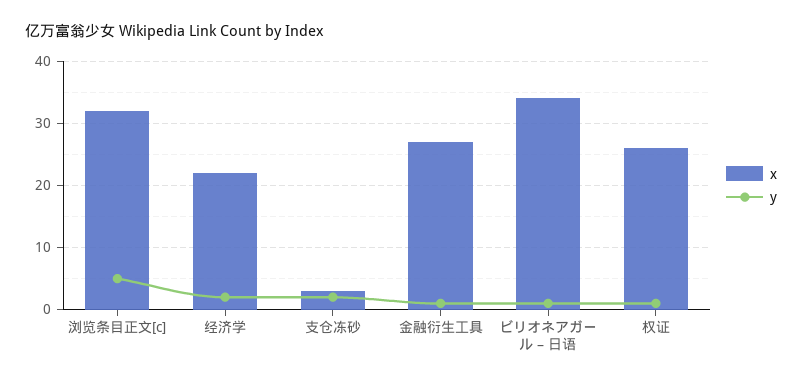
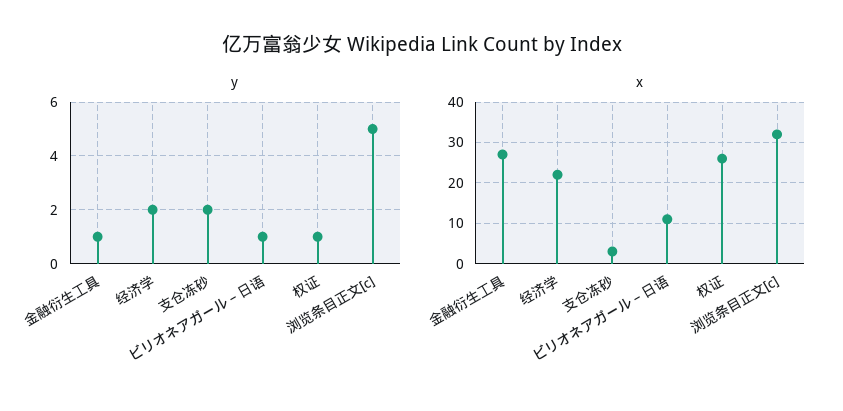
  {
    "x": {
      "浏览条目正文[c]": 32,
      "经济学": 22,
      "支仓冻砂": 3,
      "金融衍生工具": 27,
-     "ビリオネアガール – 日语": 34,
+     "ビリオネアガール – 日语": 10,
      "权证": 26
    },
    "y": {
      "浏览条目正文[c]": 5,
      "经济学": 2,
      "支仓冻砂": 2,
      "金融衍生工具": 1,
      "ビリオネアガール – 日语": 1,
      "权证": 1
    }
  }

